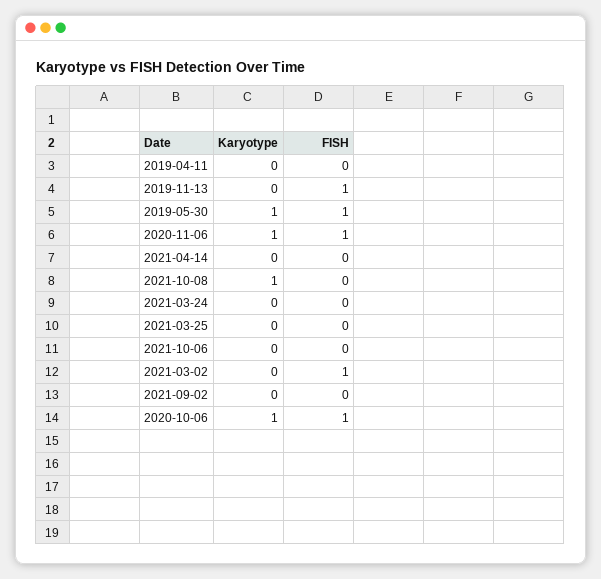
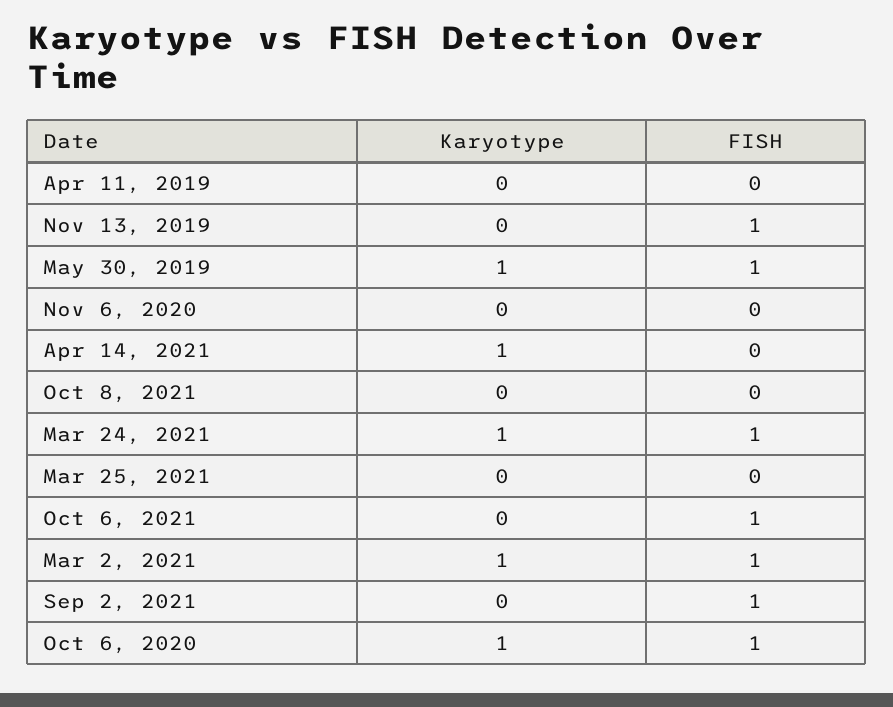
  {
    "Karyotype": {
      "2019-04-11": 0,
      "2019-11-13": 0,
      "2019-05-30": 1,
-     "2020-11-06": 1,
+     "2020-11-06": 0,
-     "2021-04-14": 0,
+     "2021-04-14": 1,
-     "2021-10-08": 1,
+     "2021-10-08": 0,
-     "2021-03-24": 0,
+     "2021-03-24": 1,
      "2021-03-25": 0,
      "2021-10-06": 0,
-     "2021-03-02": 0,
+     "2021-03-02": 1,
      "2021-09-02": 0,
      "2020-10-06": 1
    },
    "FISH": {
      "2019-04-11": 0,
      "2019-11-13": 1,
      "2019-05-30": 1,
-     "2020-11-06": 1,
+     "2020-11-06": 0,
      "2021-04-14": 0,
      "2021-10-08": 0,
-     "2021-03-24": 0,
+     "2021-03-24": 1,
      "2021-03-25": 0,
-     "2021-10-06": 0,
+     "2021-10-06": 1,
      "2021-03-02": 1,
-     "2021-09-02": 0,
+     "2021-09-02": 1,
      "2020-10-06": 1
    }
  }

